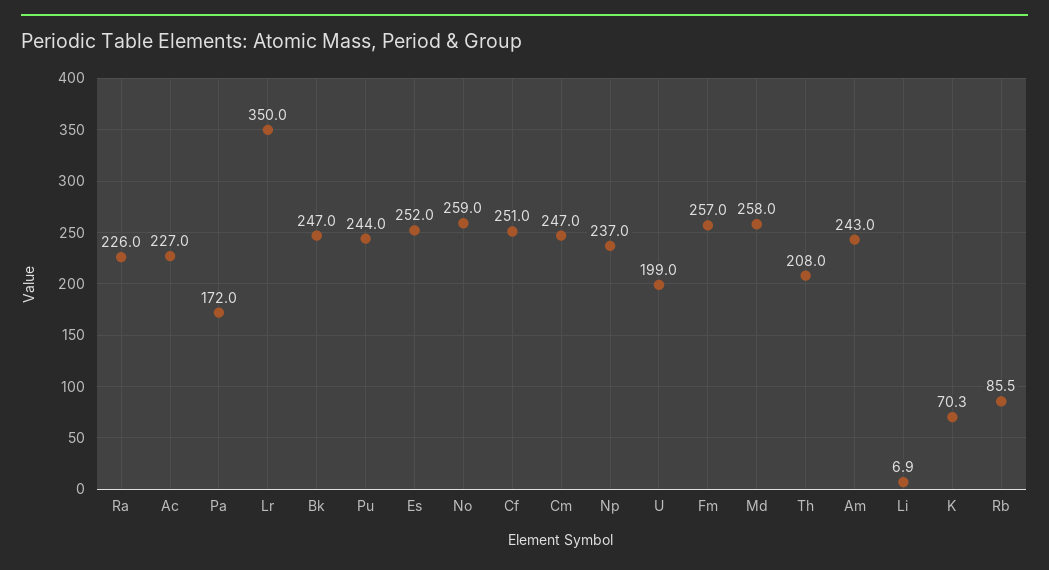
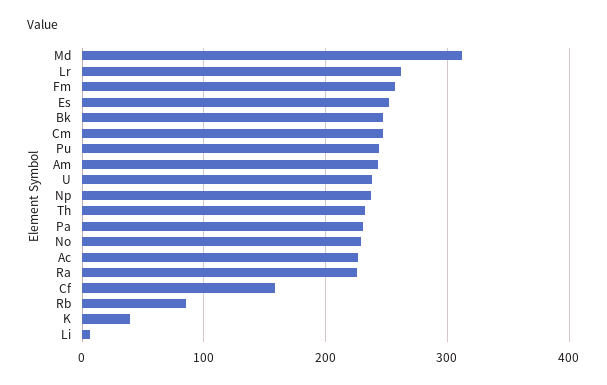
  {
    "Ra": 226,
    "Ac": 227,
-   "Pa": 172,
+   "Pa": 230,
-   "Lr": 350,
+   "Lr": 260,
    "Bk": 247,
    "Pu": 244,
    "Es": 252,
-   "No": 259,
+   "No": 230,
-   "Cf": 251,
+   "Cf": 160,
    "Cm": 247,
    "Np": 237,
-   "U": 199,
+   "U": 240,
    "Fm": 257,
-   "Md": 258,
+   "Md": 310,
-   "Th": 208,
+   "Th": 230,
    "Am": 243,
    "Li": 6.9,
-   "K": 70.3,
+   "K": 40,
    "Rb": 85.5
  }

